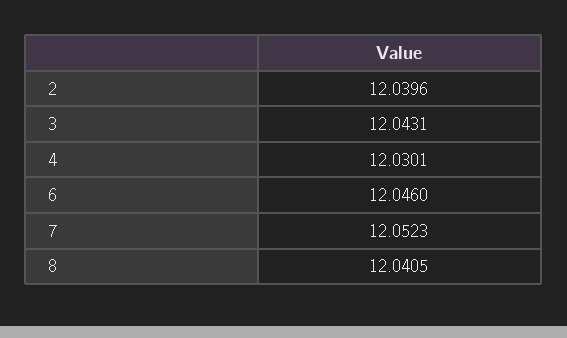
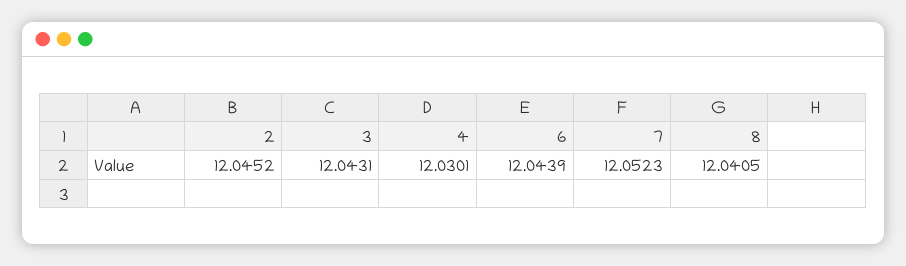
  {
-   "2": 12.0396,
+   "2": 12.0452,
    "3": 12.0431,
    "4": 12.0301,
-   "6": 12.046,
+   "6": 12.0439,
    "7": 12.0523,
    "8": 12.0405
  }

